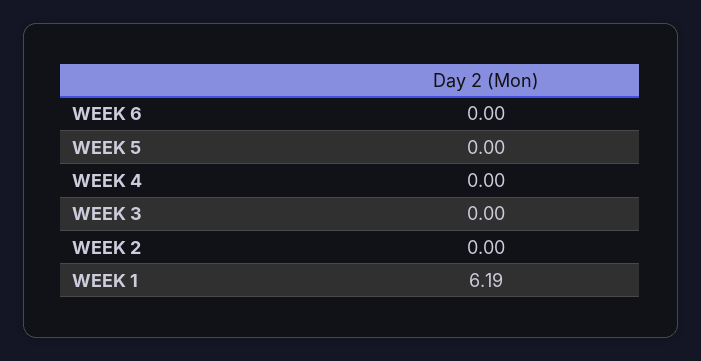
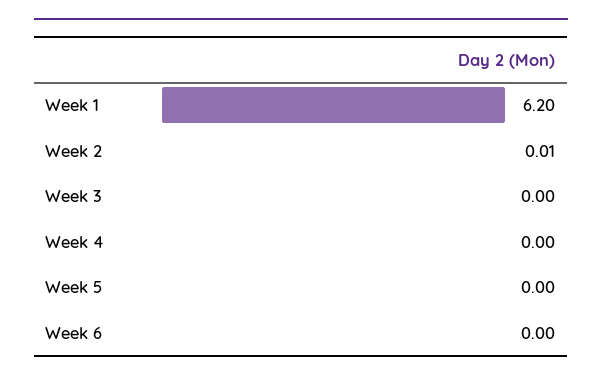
  {
    "WEEK 6": 0,
    "WEEK 5": 0,
    "WEEK 4": 0,
    "WEEK 3": 0,
-   "WEEK 2": 0,
+   "WEEK 2": 0.01,
-   "WEEK 1": 6.19
+   "WEEK 1": 6.2
  }

